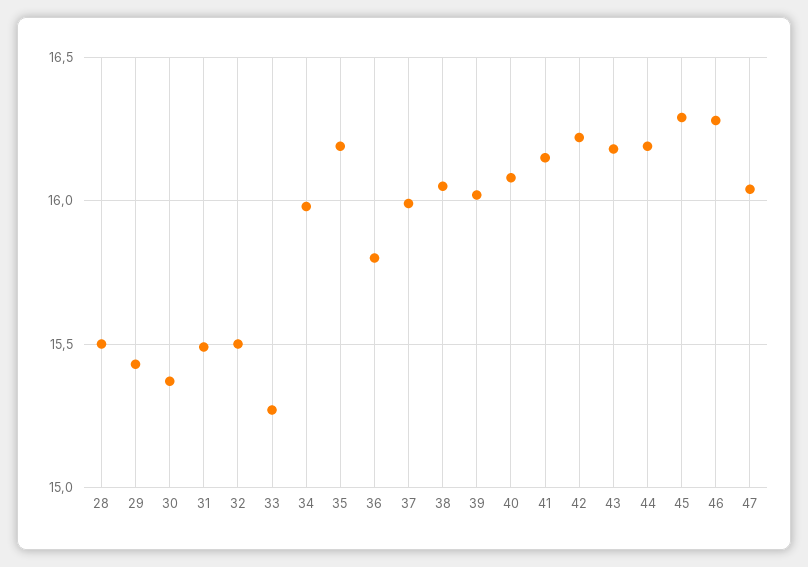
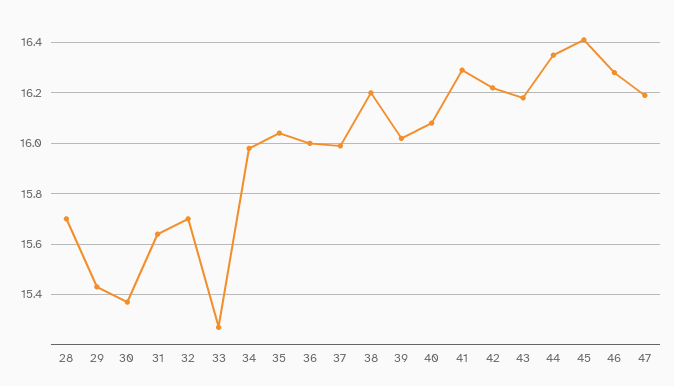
  {
-   "28": 15.5,
+   "28": 15.7,
    "29": 15.45,
    "30": 15.35,
-   "31": 15.5,
+   "31": 15.65,
-   "32": 15.5,
+   "32": 15.7,
    "33": 15.25,
    "34": 16,
-   "35": 16.2,
+   "35": 16.05,
-   "36": 15.8,
+   "36": 16,
    "37": 16,
-   "38": 16.05,
+   "38": 16.2,
    "39": 16,
    "40": 16.1,
-   "41": 16.15,
+   "41": 16.3,
    "42": 16.2,
    "43": 16.2,
-   "44": 16.2,
+   "44": 16.35,
-   "45": 16.3,
+   "45": 16.4,
    "46": 16.3,
-   "47": 16.05
+   "47": 16.2
  }

